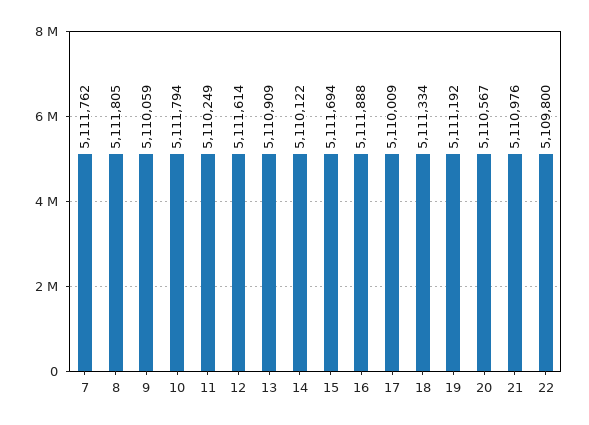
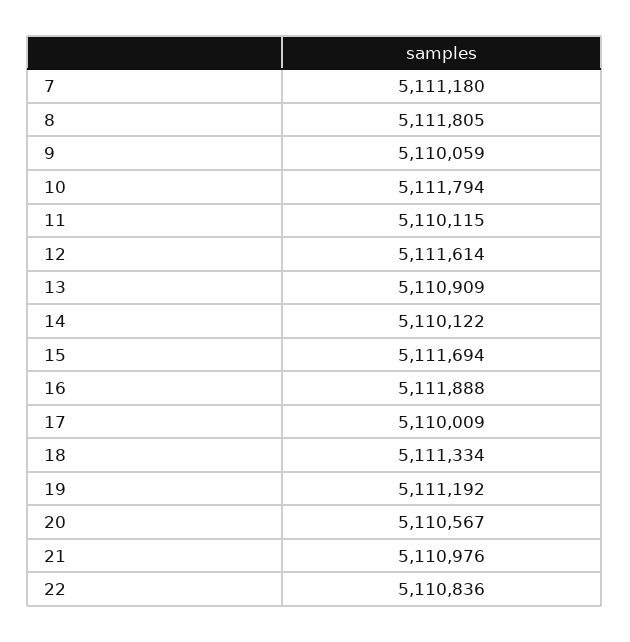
  {
-   "7": 5111762,
+   "7": 5111180,
    "8": 5111805,
    "9": 5110059,
    "10": 5111794,
-   "11": 5110249,
+   "11": 5110115,
    "12": 5111614,
    "13": 5110909,
    "14": 5110122,
    "15": 5111694,
    "16": 5111888,
    "17": 5110009,
    "18": 5111334,
    "19": 5111192,
    "20": 5110567,
    "21": 5110976,
-   "22": 5109800
+   "22": 5110836
  }

